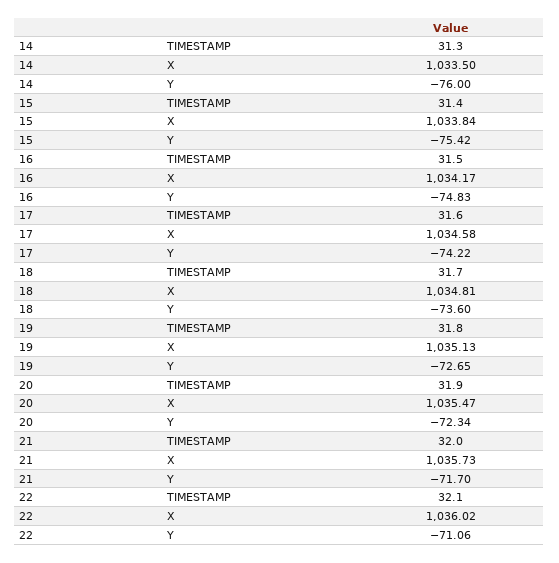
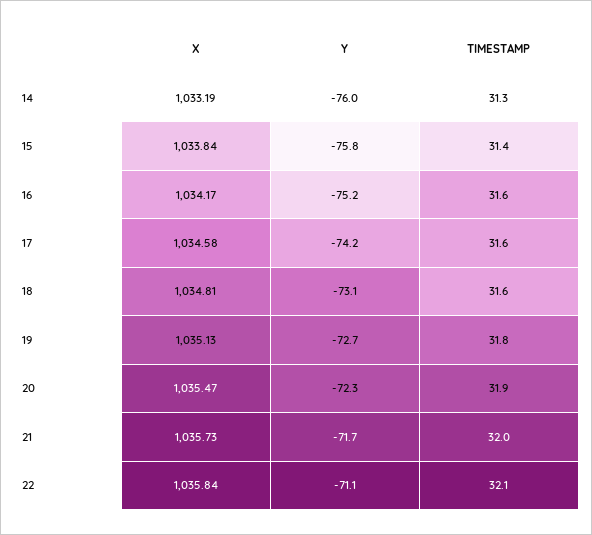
  {
    "14": {
      "TIMESTAMP": 31.3,
-     "X": 1033.5,
+     "X": 1033.19,
      "Y": -76
    },
    "15": {
      "TIMESTAMP": 31.4,
      "X": 1033.84,
-     "Y": -75.42
+     "Y": -75.8
    },
    "16": {
-     "TIMESTAMP": 31.5,
+     "TIMESTAMP": 31.6,
      "X": 1034.17,
-     "Y": -74.83
+     "Y": -75.2
    },
    "17": {
      "TIMESTAMP": 31.6,
      "X": 1034.58,
      "Y": -74.22
    },
    "18": {
-     "TIMESTAMP": 31.7,
+     "TIMESTAMP": 31.6,
      "X": 1034.81,
-     "Y": -73.6
+     "Y": -73.1
    },
    "19": {
      "TIMESTAMP": 31.8,
      "X": 1035.13,
      "Y": -72.65
    },
    "20": {
      "TIMESTAMP": 31.9,
      "X": 1035.47,
      "Y": -72.34
    },
    "21": {
      "TIMESTAMP": 32,
      "X": 1035.73,
      "Y": -71.7
    },
    "22": {
      "TIMESTAMP": 32.1,
-     "X": 1036.02,
+     "X": 1035.84,
      "Y": -71.06
    }
  }

